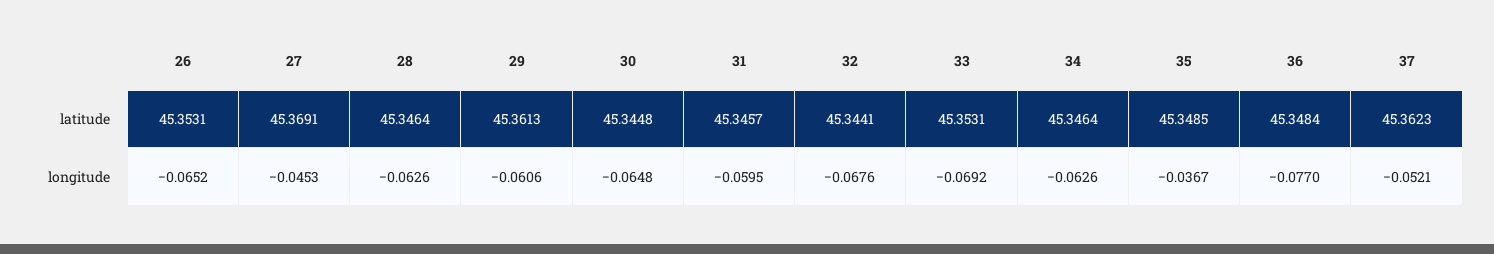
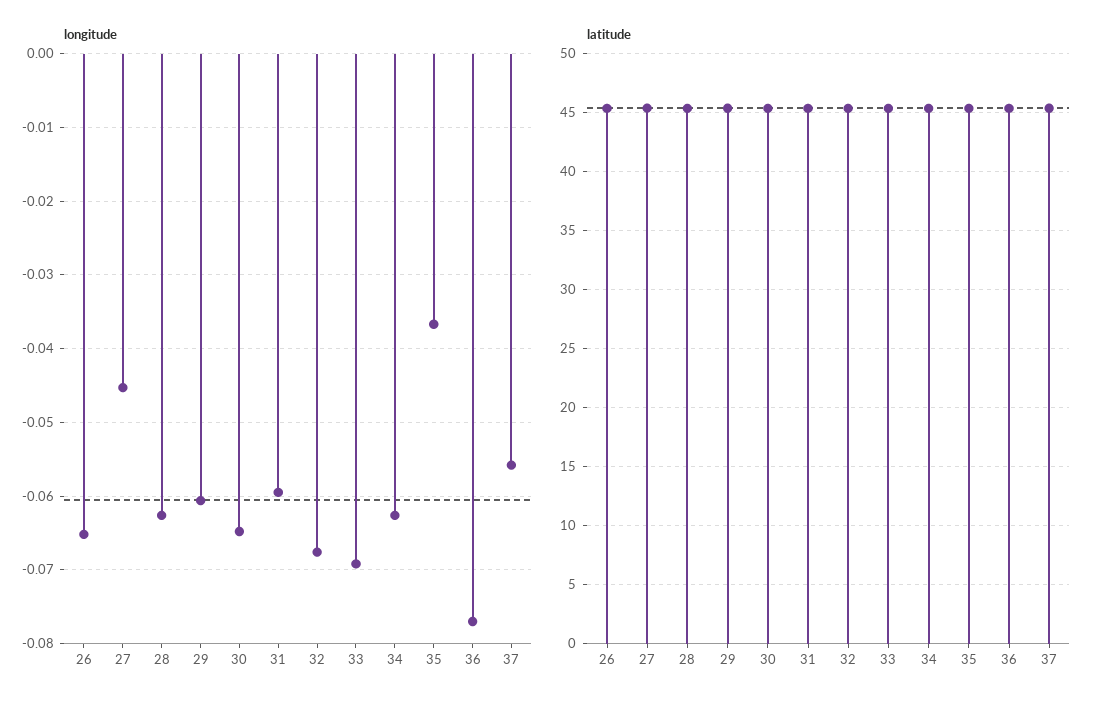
  {
    "latitude": {
      "26": 45.3531,
      "27": 45.3691,
      "28": 45.3464,
      "29": 45.3613,
      "30": 45.3448,
      "31": 45.3457,
      "32": 45.3441,
      "33": 45.3531,
      "34": 45.3464,
      "35": 45.3485,
      "36": 45.3484,
      "37": 45.3623
    },
    "longitude": {
      "26": -0.0652,
      "27": -0.0453,
      "28": -0.0626,
      "29": -0.0606,
      "30": -0.0648,
      "31": -0.0595,
      "32": -0.0676,
      "33": -0.0692,
      "34": -0.0626,
      "35": -0.0367,
      "36": -0.077,
-     "37": -0.0521
+     "37": -0.056
    }
  }

